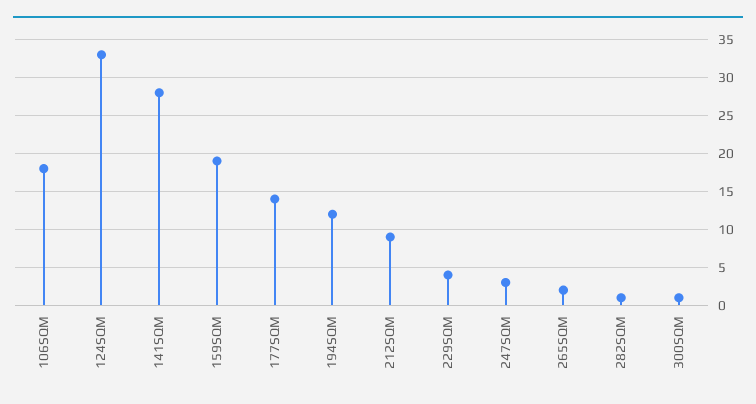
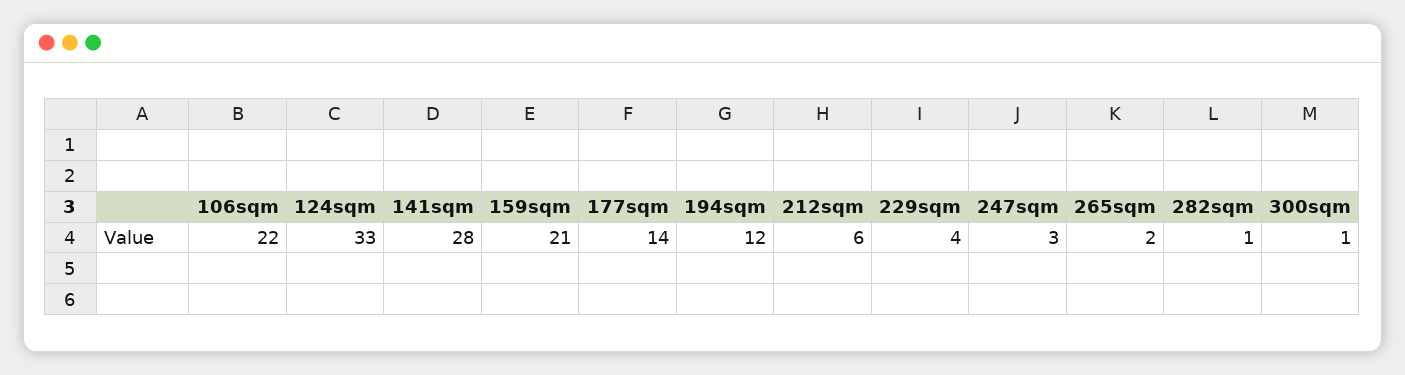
  {
-   "106SQM": 18,
+   "106SQM": 22,
    "124SQM": 33,
    "141SQM": 28,
-   "159SQM": 19,
+   "159SQM": 21,
    "177SQM": 14,
    "194SQM": 12,
-   "212SQM": 9,
+   "212SQM": 6,
    "229SQM": 4,
    "247SQM": 3,
    "265SQM": 2,
    "282SQM": 1,
    "300SQM": 1
  }

